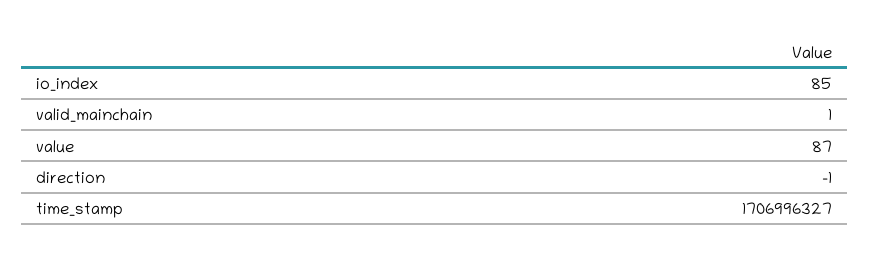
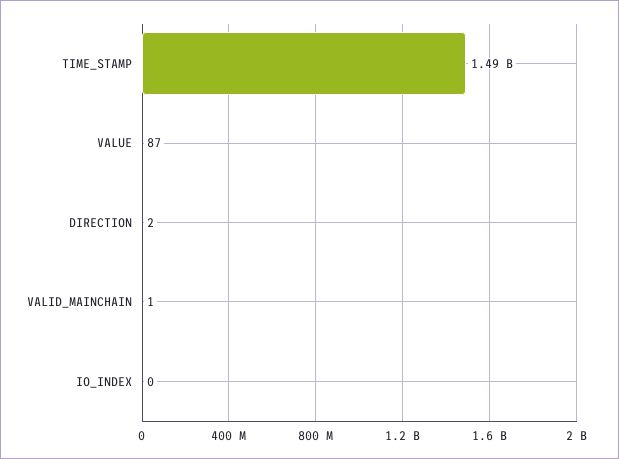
  {
-   "io_index": 85,
+   "io_index": 0,
    "valid_mainchain": 1,
    "value": 87,
-   "direction": -1,
+   "direction": 2,
-   "time_stamp": 1706996327
+   "time_stamp": 1490000000
  }

